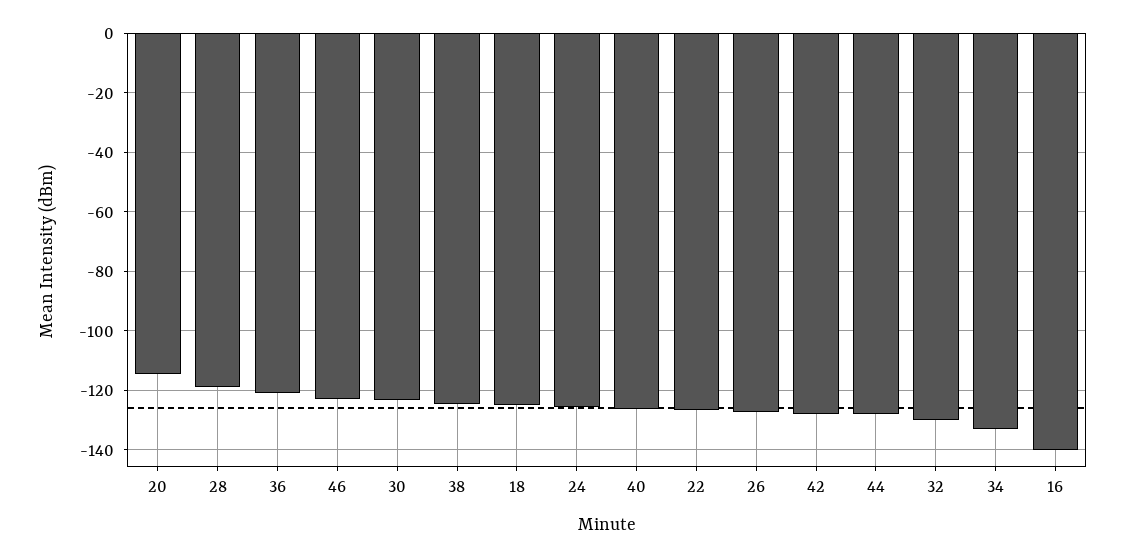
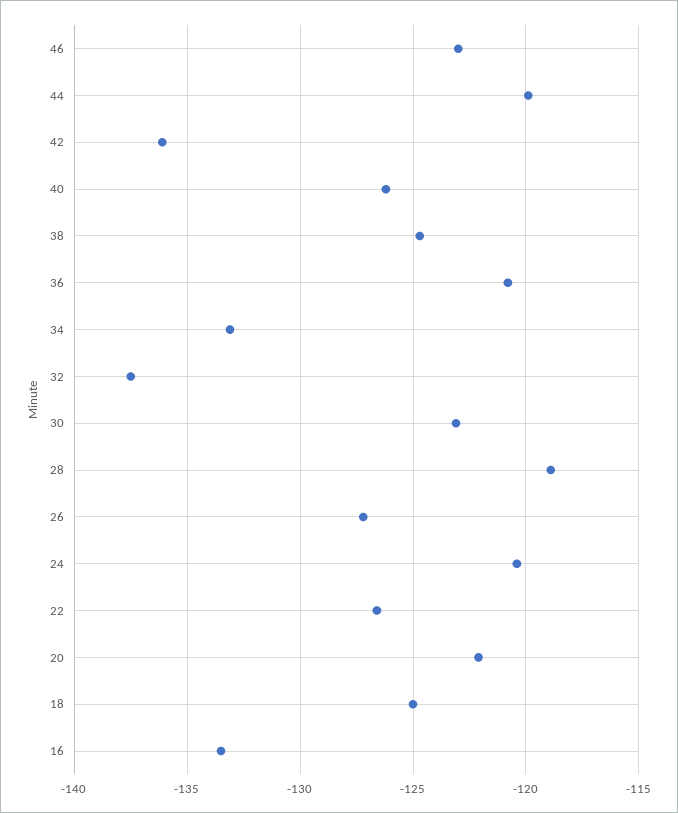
  {
-   "20": -115,
+   "20": -122,
    "28": -119,
    "36": -121,
    "46": -123,
    "30": -123,
    "38": -124.5,
    "18": -125,
-   "24": -125,
+   "24": -120.5,
    "40": -126,
    "22": -126.5,
    "26": -127,
-   "42": -127.5,
+   "42": -136,
-   "44": -127.5,
+   "44": -120,
-   "32": -130,
+   "32": -137.5,
    "34": -133,
-   "16": -140
+   "16": -133.5
  }

